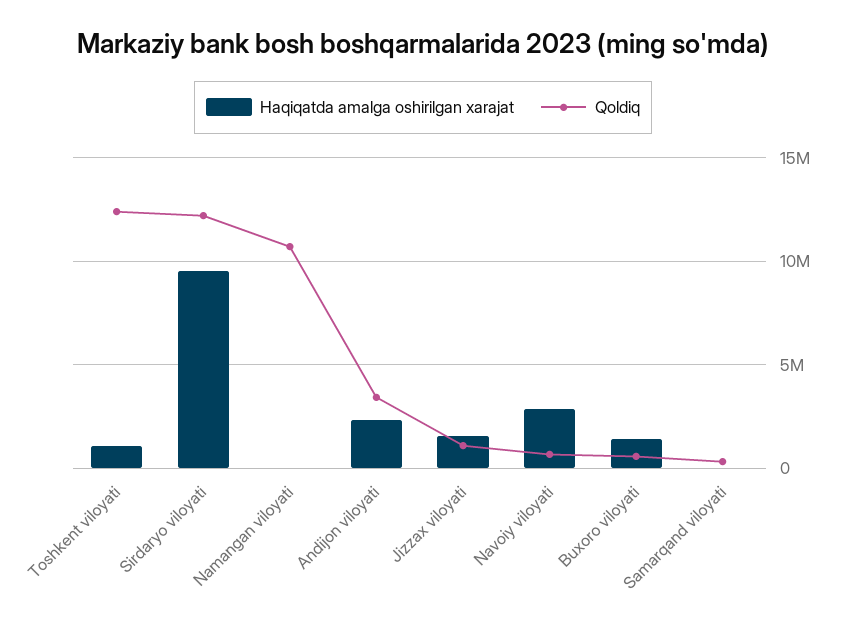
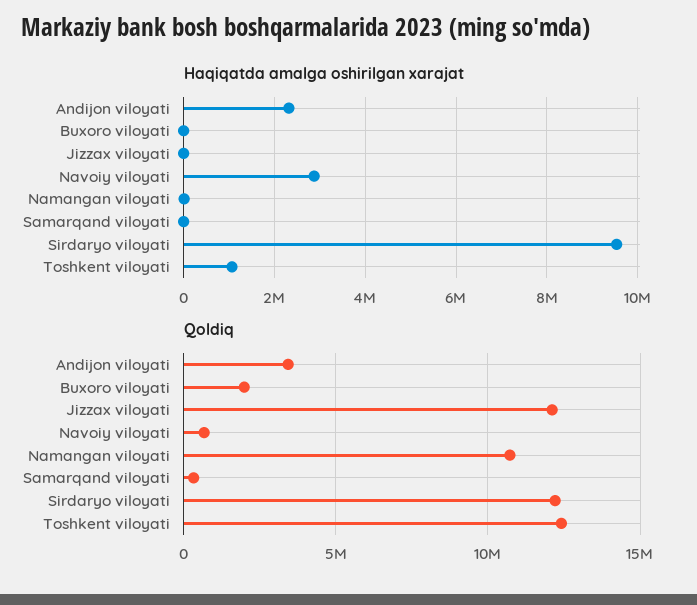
  {
    "Haqiqatda amalga oshirilgan xarajat": {
      "Toshkent viloyati": 1000000,
      "Sirdaryo viloyati": 9600000,
      "Namangan viloyati": 0,
      "Andijon viloyati": 2400000,
-     "Jizzax viloyati": 1500000,
+     "Jizzax viloyati": 0,
      "Navoiy viloyati": 2800000,
-     "Buxoro viloyati": 1500000,
+     "Buxoro viloyati": 0,
      "Samarqand viloyati": 0
    },
    "Qoldiq": {
      "Toshkent viloyati": 12500000,
      "Sirdaryo viloyati": 12000000,
      "Namangan viloyati": 10500000,
      "Andijon viloyati": 3500000,
-     "Jizzax viloyati": 1000000,
+     "Jizzax viloyati": 12000000,
      "Navoiy viloyati": 500000,
-     "Buxoro viloyati": 500000,
+     "Buxoro viloyati": 2000000,
      "Samarqand viloyati": 500000
    }
  }

